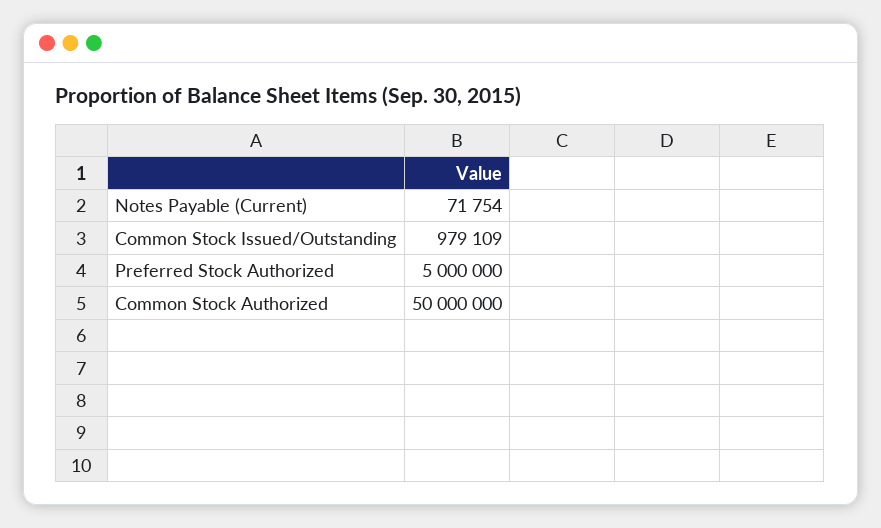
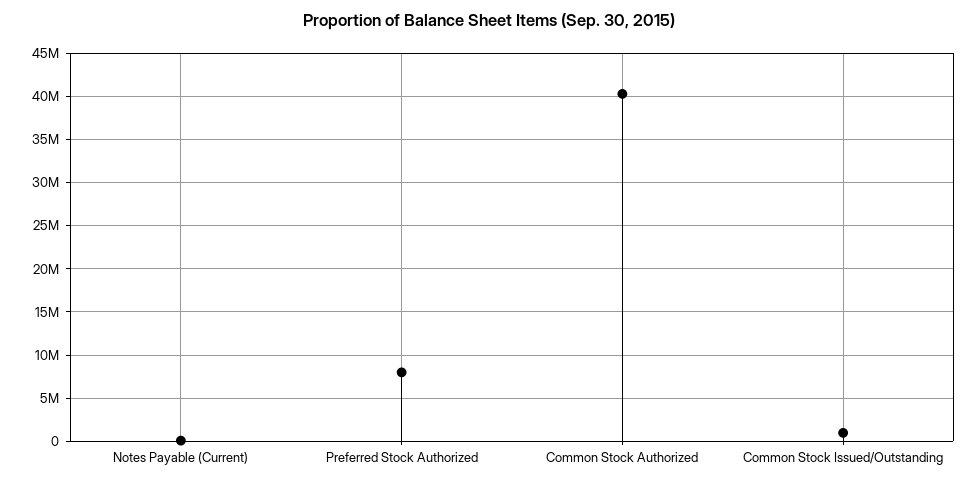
  {
    "Notes Payable (Current)": 71754,
    "Common Stock Issued/Outstanding": 979109,
-   "Preferred Stock Authorized": 5000000,
+   "Preferred Stock Authorized": 8000000,
-   "Common Stock Authorized": 50000000
+   "Common Stock Authorized": 40000000
  }

